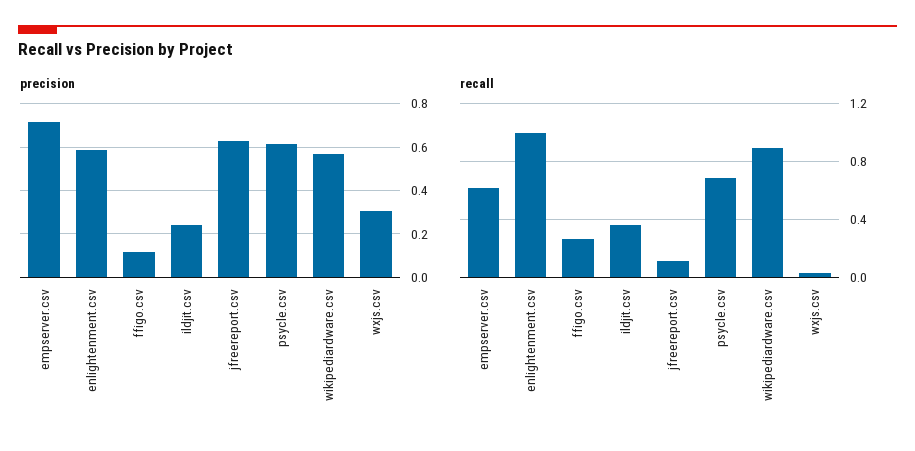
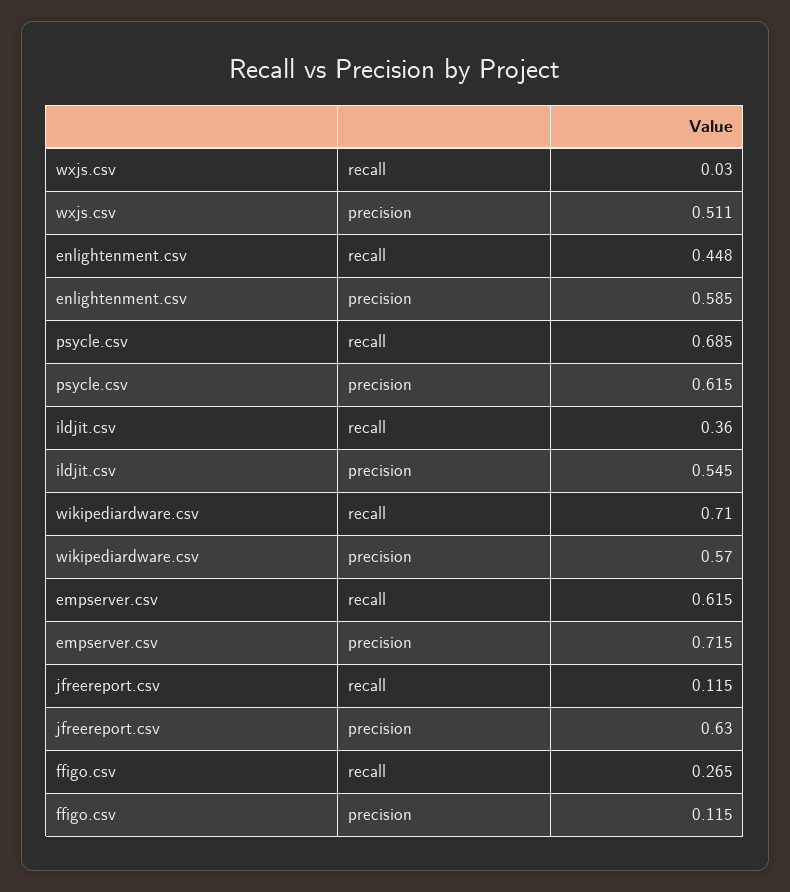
  {
    "precision": {
      "empserver.csv": 0.715,
      "enlightenment.csv": 0.585,
      "ffigo.csv": 0.115,
-     "ildjit.csv": 0.25,
+     "ildjit.csv": 0.545,
      "jfreereport.csv": 0.63,
      "psycle.csv": 0.615,
      "wikipediardware.csv": 0.57,
-     "wxjs.csv": 0.3
+     "wxjs.csv": 0.511
    },
    "recall": {
      "empserver.csv": 0.615,
-     "enlightenment.csv": 1,
+     "enlightenment.csv": 0.448,
      "ffigo.csv": 0.265,
      "ildjit.csv": 0.36,
      "jfreereport.csv": 0.115,
      "psycle.csv": 0.685,
-     "wikipediardware.csv": 0.9,
+     "wikipediardware.csv": 0.71,
      "wxjs.csv": 0.03
    }
  }

